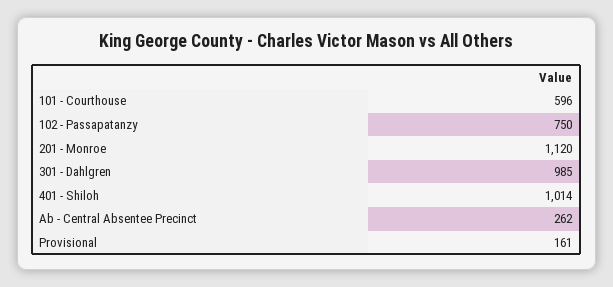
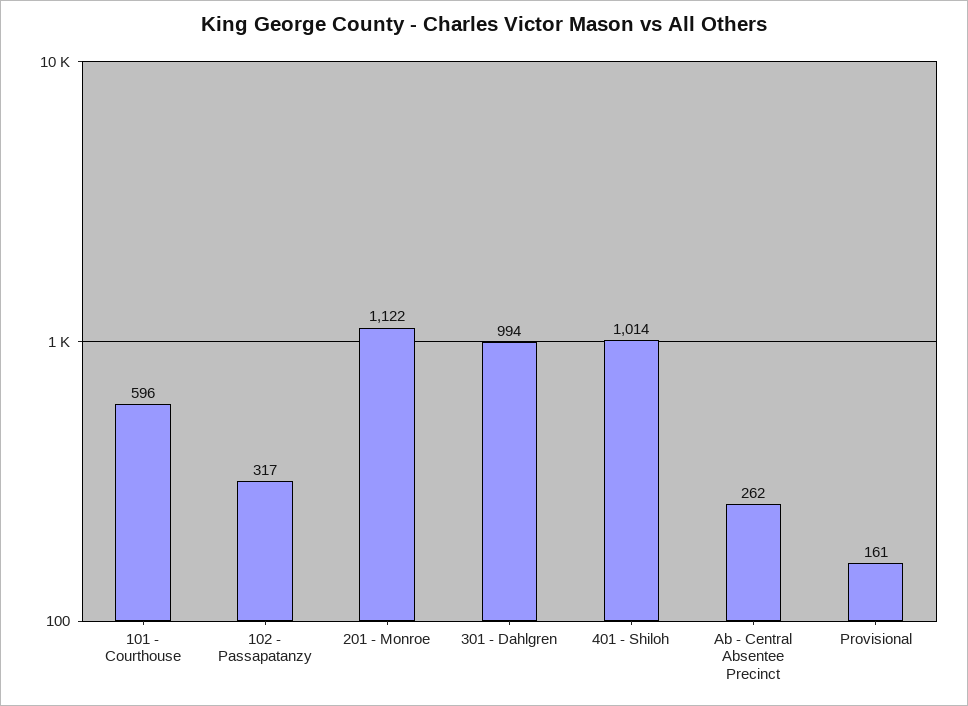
  {
    "101 - Courthouse": 596,
-   "102 - Passapatanzy": 750,
+   "102 - Passapatanzy": 317,
-   "201 - Monroe": 1120,
+   "201 - Monroe": 1122,
-   "301 - Dahlgren": 985,
+   "301 - Dahlgren": 994,
    "401 - Shiloh": 1014,
    "Ab - Central Absentee Precinct": 262,
    "Provisional": 161
  }

